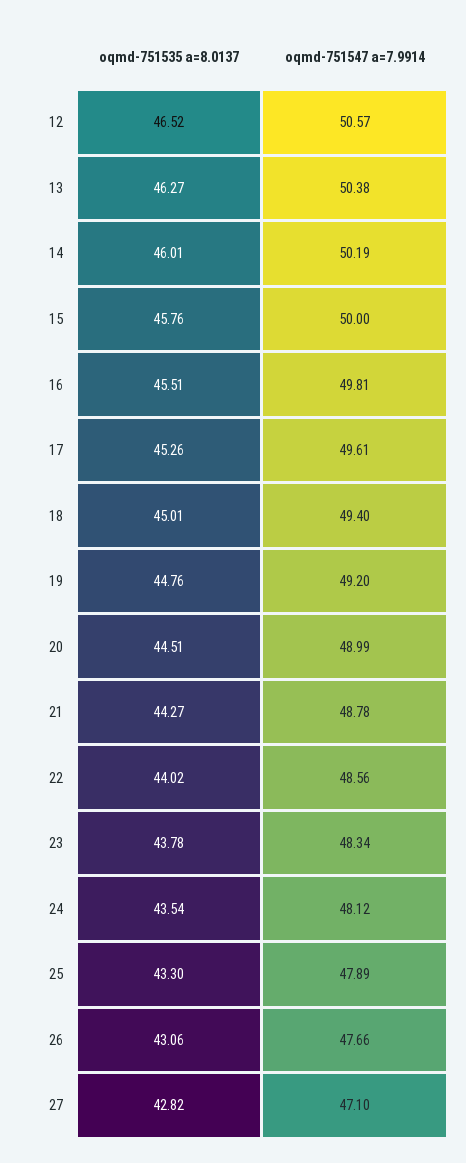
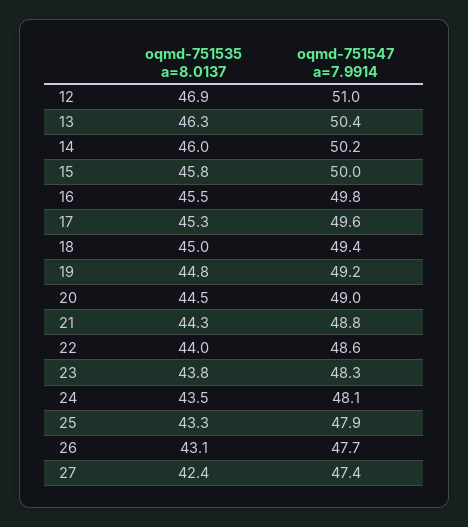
  {
    "oqmd-751535 a=8.0137": {
-     "12": 46.52,
+     "12": 46.9,
      "13": 46.27,
      "14": 46.01,
      "15": 45.76,
      "16": 45.51,
      "17": 45.26,
      "18": 45.01,
      "19": 44.76,
      "20": 44.51,
      "21": 44.27,
      "22": 44.02,
      "23": 43.78,
      "24": 43.54,
      "25": 43.3,
      "26": 43.06,
-     "27": 42.82
+     "27": 42.4
    },
    "oqmd-751547 a=7.9914": {
-     "12": 50.57,
+     "12": 51,
      "13": 50.38,
      "14": 50.19,
      "15": 50,
      "16": 49.81,
      "17": 49.61,
      "18": 49.4,
      "19": 49.2,
      "20": 48.99,
      "21": 48.78,
      "22": 48.56,
      "23": 48.34,
      "24": 48.12,
      "25": 47.89,
      "26": 47.66,
-     "27": 47.1
+     "27": 47.4
    }
  }

